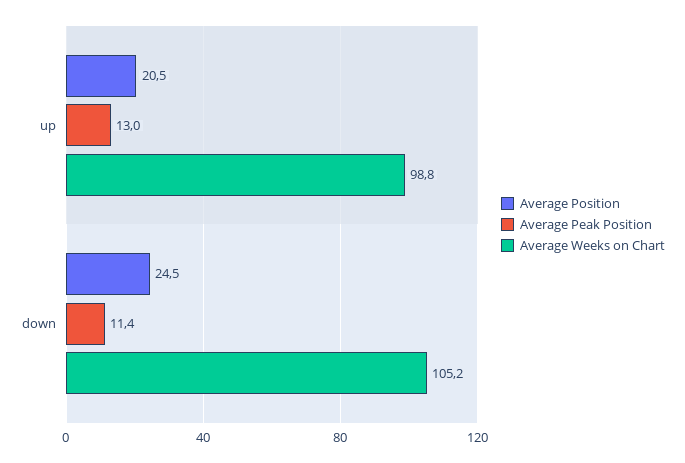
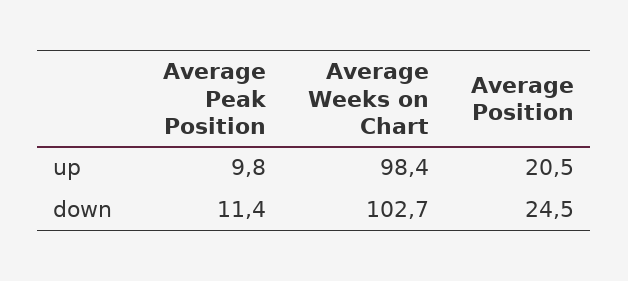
  {
    "Average Position": {
      "up": 20.5,
      "down": 24.5
    },
    "Average Peak Position": {
-     "up": 13,
+     "up": 9.8,
      "down": 11.4
    },
    "Average Weeks on Chart": {
-     "up": 98.8,
+     "up": 98.4,
-     "down": 105.2
+     "down": 102.7
    }
  }

